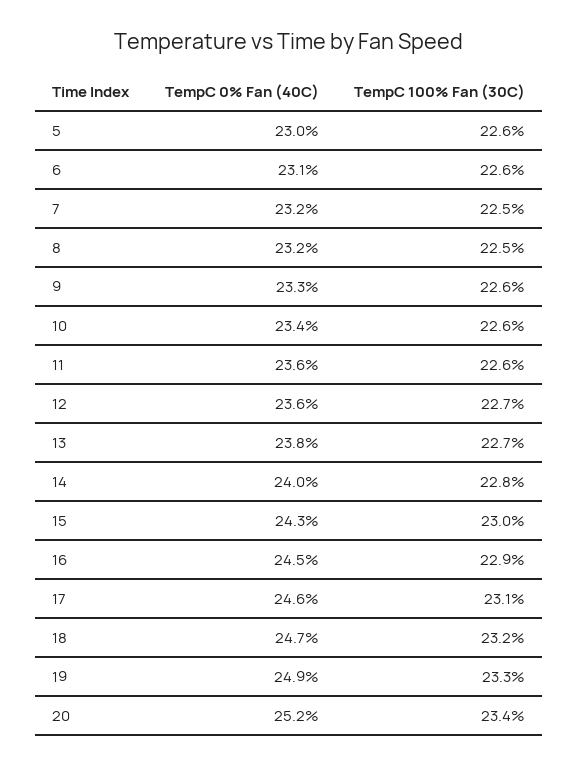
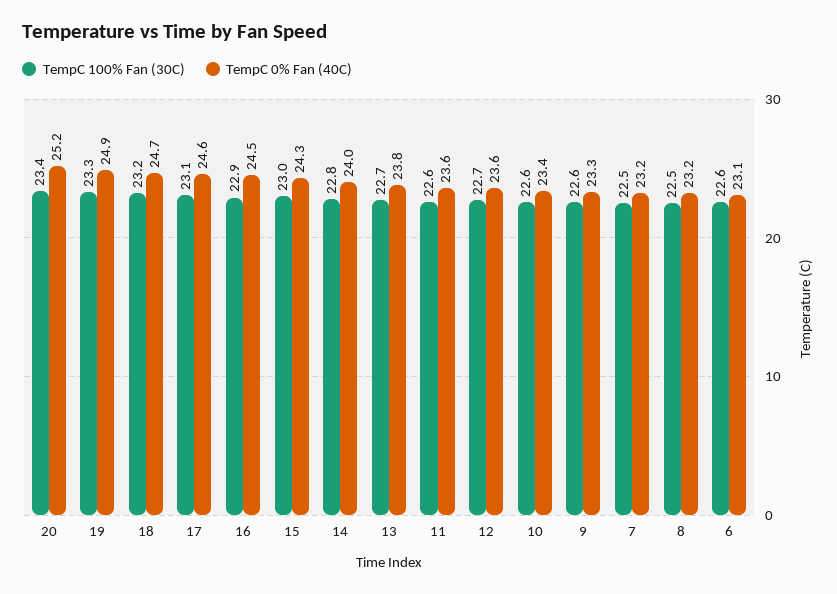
  {
    "TempC 0% Fan (40C)": {
-     "5": 23,
      "6": 23.1,
      "7": 23.2,
      "8": 23.2,
      "9": 23.3,
      "10": 23.4,
      "11": 23.6,
      "12": 23.6,
      "13": 23.8,
      "14": 24,
      "15": 24.3,
      "16": 24.5,
      "17": 24.6,
      "18": 24.7,
      "19": 24.9,
      "20": 25.2
    },
    "TempC 100% Fan (30C)": {
-     "5": 22.6,
      "6": 22.6,
      "7": 22.5,
      "8": 22.5,
      "9": 22.6,
      "10": 22.6,
      "11": 22.6,
      "12": 22.7,
      "13": 22.7,
      "14": 22.8,
      "15": 23,
      "16": 22.9,
      "17": 23.1,
      "18": 23.2,
      "19": 23.3,
      "20": 23.4
    }
  }

